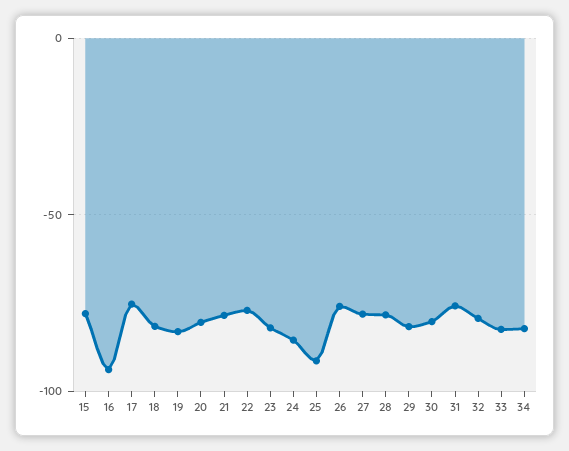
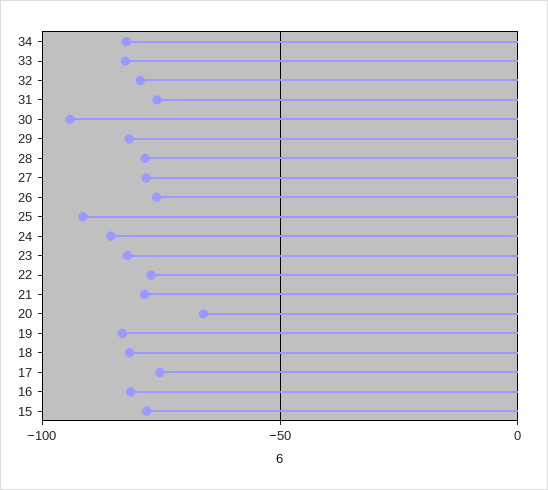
  {
    "15": -80,
-   "16": -95,
+   "16": -80,
    "17": -75,
    "18": -80,
    "19": -85,
-   "20": -80,
+   "20": -65,
    "21": -80,
    "22": -75,
    "23": -80,
    "24": -85,
    "25": -90,
    "26": -75,
    "27": -80,
    "28": -80,
    "29": -80,
-   "30": -80,
+   "30": -95,
    "31": -75,
    "32": -80,
    "33": -85,
    "34": -80
  }

